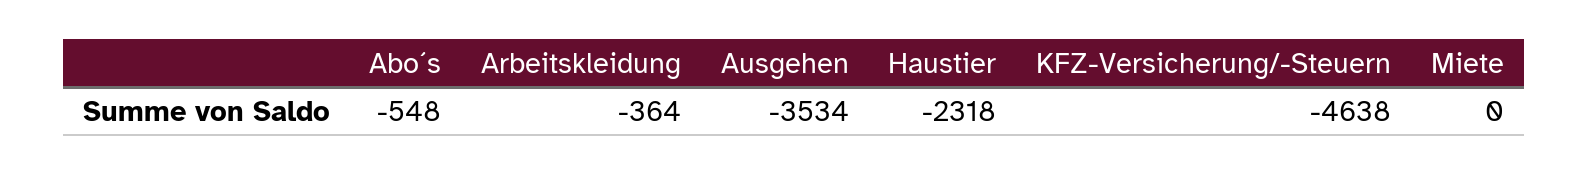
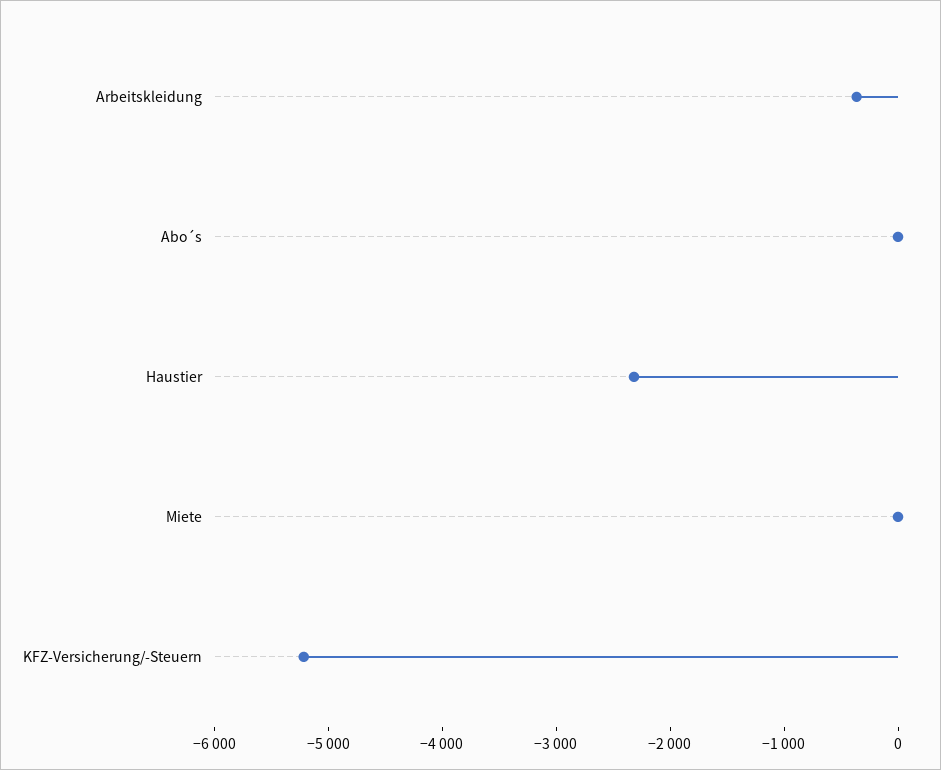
  {
-   "Abo´s": -548,
+   "Abo´s": 0,
    "Arbeitskleidung": -364,
-   "Ausgehen": -3534,
    "Haustier": -2318,
-   "KFZ-Versicherung/-Steuern": -4638,
+   "KFZ-Versicherung/-Steuern": -5200,
    "Miete": 0
  }

